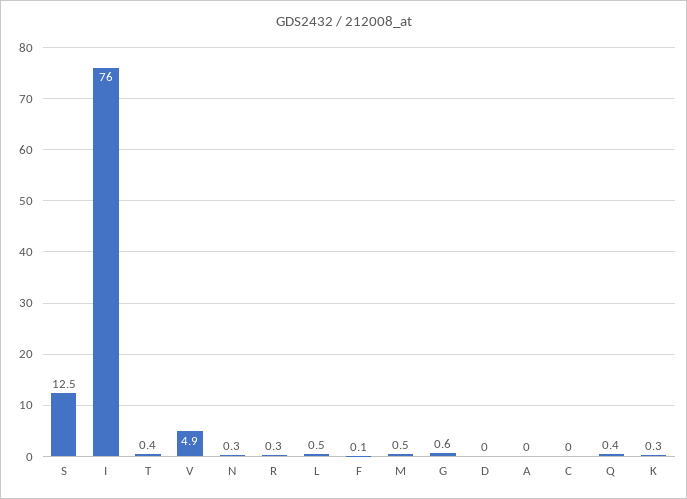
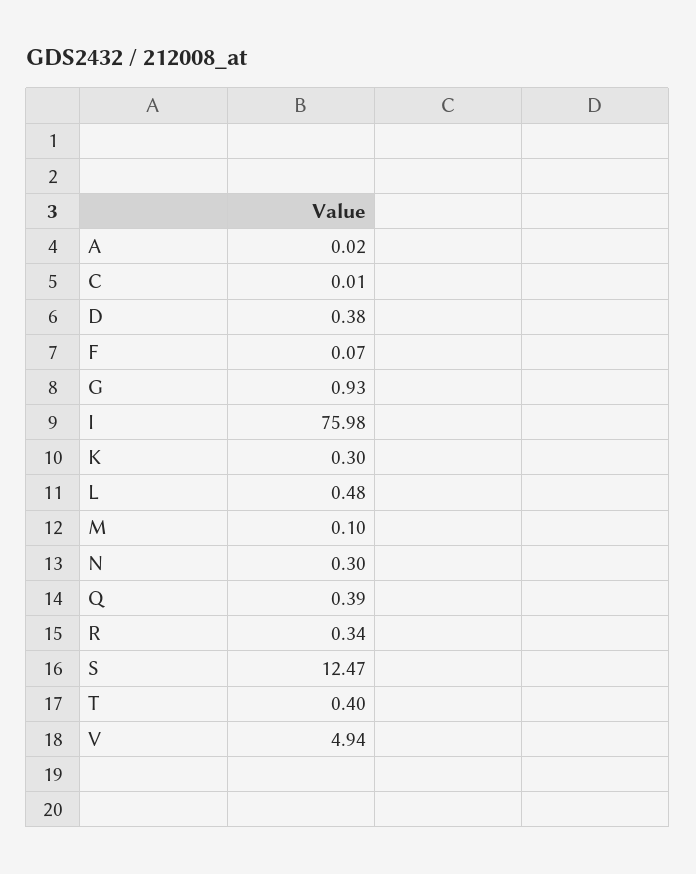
  {
    "S": 12.47,
    "I": 75.98,
    "T": 0.4,
    "V": 4.94,
    "N": 0.3,
    "R": 0.34,
    "L": 0.48,
    "F": 0.07,
-   "M": 0.5,
+   "M": 0.1,
-   "G": 0.6,
+   "G": 0.93,
-   "D": 0,
+   "D": 0.38,
    "A": 0.02,
    "C": 0.01,
    "Q": 0.39,
    "K": 0.3
  }

